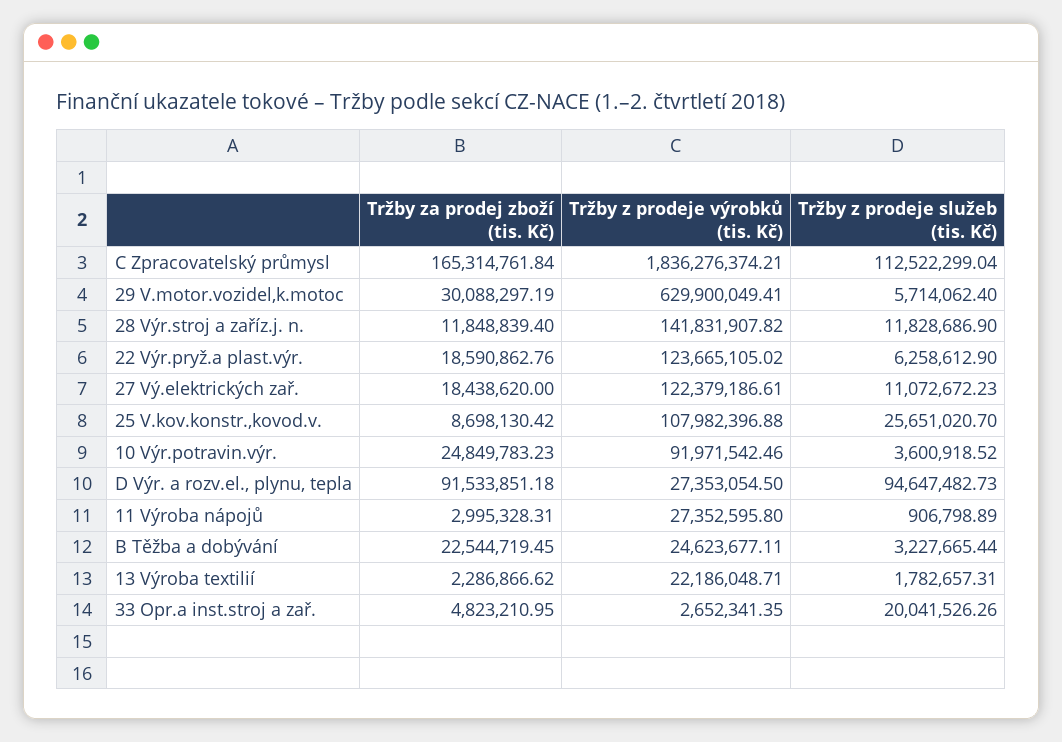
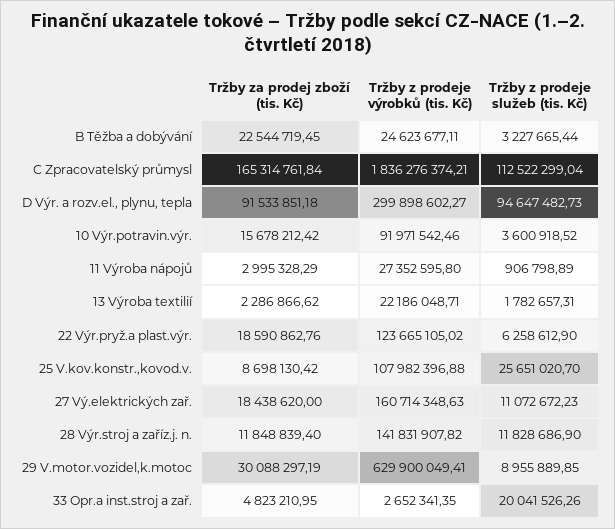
  {
    "Tržby za prodej zboží (tis. Kč)": {
      "C Zpracovatelský průmysl": 165314761.84,
      "29 V.motor.vozidel,k.motoc": 30088297.19,
      "28 Výr.stroj a zaříz.j. n.": 11848839.4,
      "22 Výr.pryž.a plast.výr.": 18590862.76,
      "27 Vý.elektrických zař.": 18438620,
      "25 V.kov.konstr.,kovod.v.": 8698130.42,
-     "10 Výr.potravin.výr.": 24849783.23,
+     "10 Výr.potravin.výr.": 15678212.42,
      "D Výr. a rozv.el., plynu, tepla": 91533851.18,
-     "11 Výroba nápojů": 2995328.31,
+     "11 Výroba nápojů": 2995328.29,
      "B Těžba a dobývání": 22544719.45,
      "13 Výroba textilií": 2286866.62,
      "33 Opr.a inst.stroj a zař.": 4823210.95
    },
    "Tržby z prodeje výrobků (tis. Kč)": {
      "C Zpracovatelský průmysl": 1836276374.21,
      "29 V.motor.vozidel,k.motoc": 629900049.41,
      "28 Výr.stroj a zaříz.j. n.": 141831907.82,
      "22 Výr.pryž.a plast.výr.": 123665105.02,
-     "27 Vý.elektrických zař.": 122379186.61,
+     "27 Vý.elektrických zař.": 160714348.63,
      "25 V.kov.konstr.,kovod.v.": 107982396.88,
      "10 Výr.potravin.výr.": 91971542.46,
-     "D Výr. a rozv.el., plynu, tepla": 27353054.5,
+     "D Výr. a rozv.el., plynu, tepla": 299898602.27,
      "11 Výroba nápojů": 27352595.8,
      "B Těžba a dobývání": 24623677.11,
      "13 Výroba textilií": 22186048.71,
      "33 Opr.a inst.stroj a zař.": 2652341.35
    },
    "Tržby z prodeje služeb (tis. Kč)": {
      "C Zpracovatelský průmysl": 112522299.04,
-     "29 V.motor.vozidel,k.motoc": 5714062.4,
+     "29 V.motor.vozidel,k.motoc": 8955889.85,
      "28 Výr.stroj a zaříz.j. n.": 11828686.9,
      "22 Výr.pryž.a plast.výr.": 6258612.9,
      "27 Vý.elektrických zař.": 11072672.23,
      "25 V.kov.konstr.,kovod.v.": 25651020.7,
      "10 Výr.potravin.výr.": 3600918.52,
      "D Výr. a rozv.el., plynu, tepla": 94647482.73,
      "11 Výroba nápojů": 906798.89,
      "B Těžba a dobývání": 3227665.44,
      "13 Výroba textilií": 1782657.31,
      "33 Opr.a inst.stroj a zař.": 20041526.26
    }
  }

